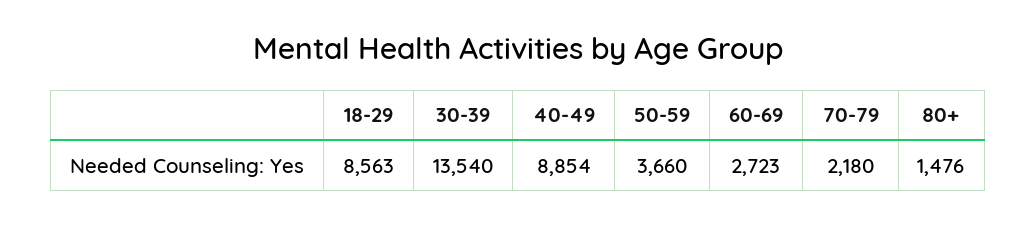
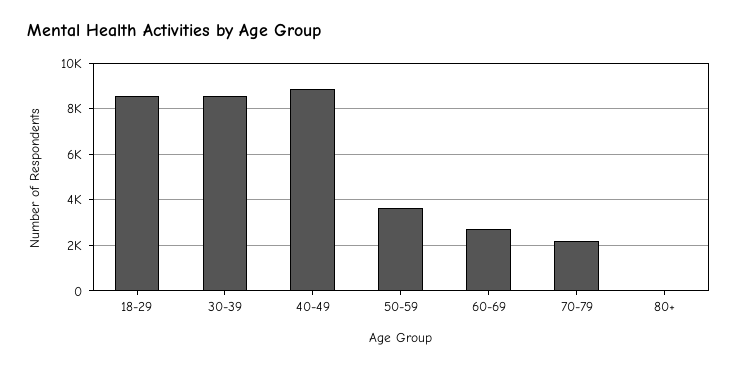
  {
    "18-29": 8563,
-   "30-39": 13540,
+   "30-39": 8500,
    "40-49": 8854,
    "50-59": 3660,
    "60-69": 2723,
    "70-79": 2180,
-   "80+": 1476
+   "80+": 0
  }

